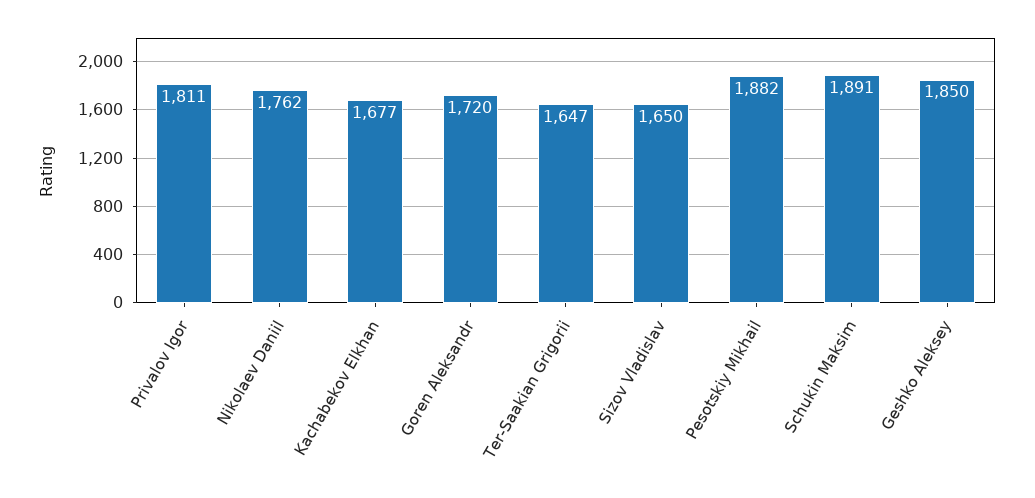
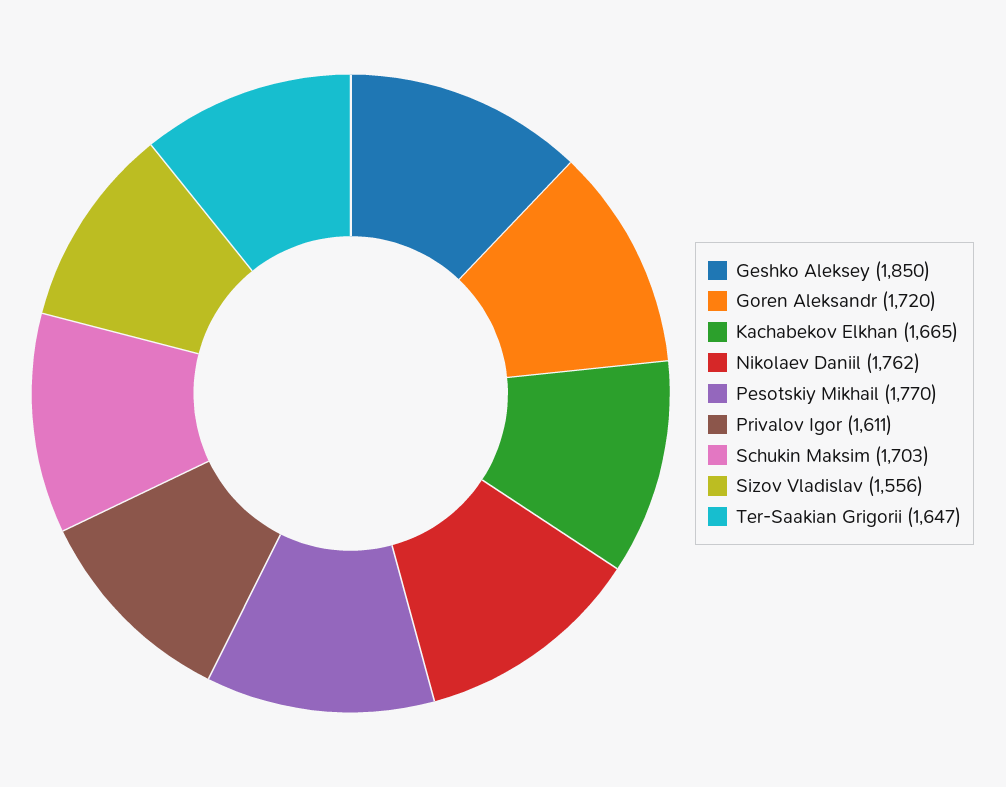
  {
-   "Privalov Igor": 1811,
+   "Privalov Igor": 1611,
    "Nikolaev Daniil": 1762,
-   "Kachabekov Elkhan": 1677,
+   "Kachabekov Elkhan": 1665,
    "Goren Aleksandr": 1720,
    "Ter-Saakian Grigorii": 1647,
-   "Sizov Vladislav": 1650,
+   "Sizov Vladislav": 1556,
-   "Pesotskiy Mikhail": 1882,
+   "Pesotskiy Mikhail": 1770,
-   "Schukin Maksim": 1891,
+   "Schukin Maksim": 1703,
    "Geshko Aleksey": 1850
  }

